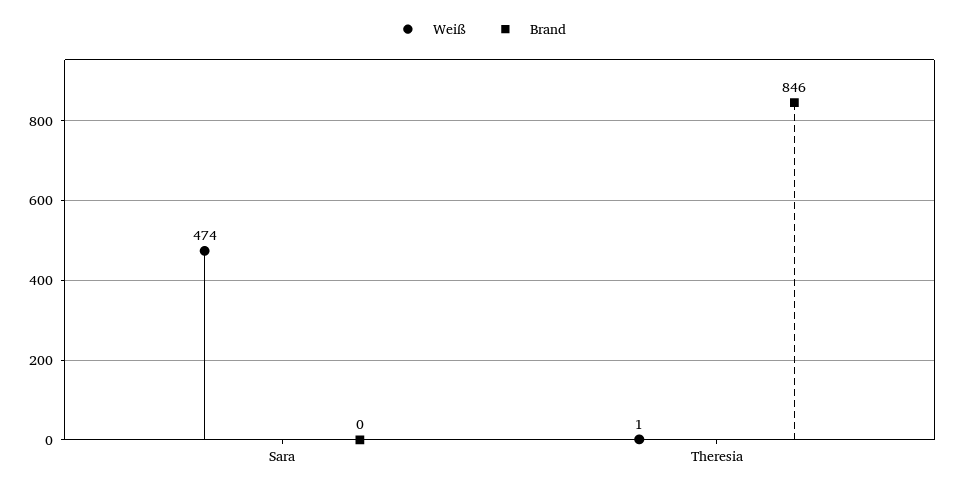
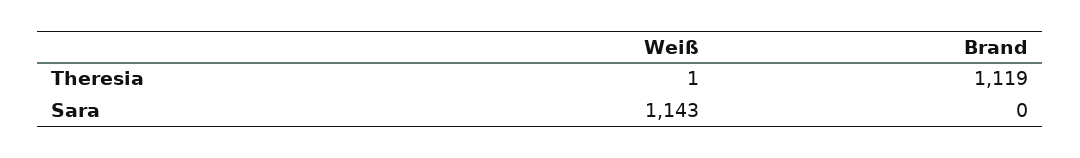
  {
    "Weiß": {
-     "Sara": 474,
+     "Sara": 1143,
      "Theresia": 1
    },
    "Brand": {
      "Sara": 0,
-     "Theresia": 846
+     "Theresia": 1119
    }
  }

